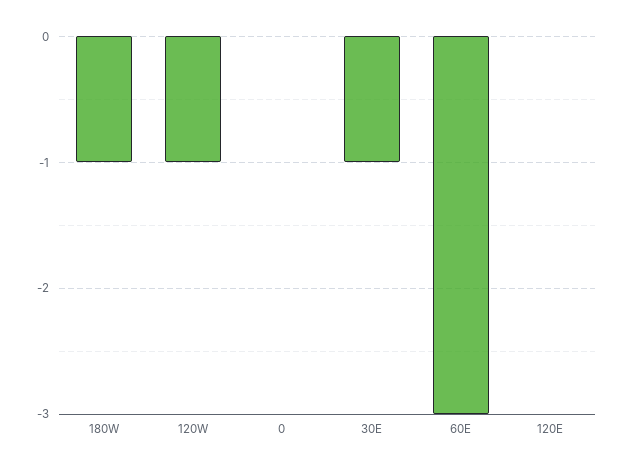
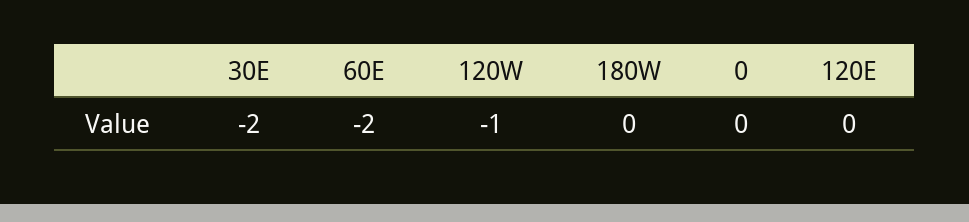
  {
-   "180W": -1,
+   "180W": 0,
    "120W": -1,
    "0": 0,
-   "30E": -1,
+   "30E": -2,
-   "60E": -3,
+   "60E": -2,
    "120E": 0
  }

